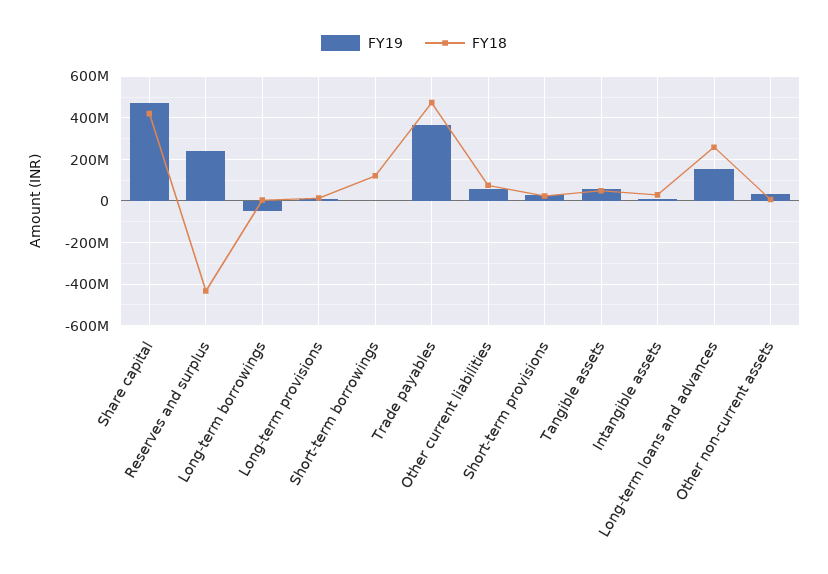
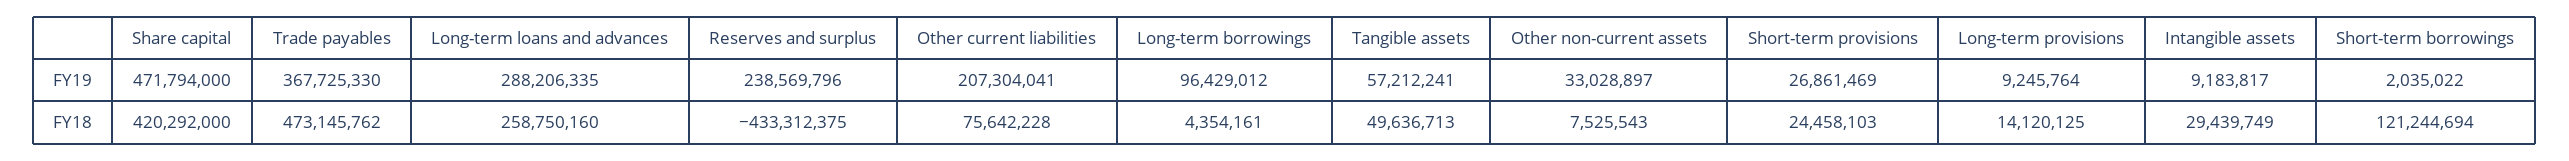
  {
    "FY19": {
      "Share capital": 471794000,
      "Reserves and surplus": 238569796,
-     "Long-term borrowings": -50000000,
+     "Long-term borrowings": 96429012,
      "Long-term provisions": 9245764,
      "Short-term borrowings": 2035022,
      "Trade payables": 367725330,
-     "Other current liabilities": 50000000,
+     "Other current liabilities": 207304041,
      "Short-term provisions": 26861469,
      "Tangible assets": 57212241,
      "Intangible assets": 9183817,
-     "Long-term loans and advances": 150000000,
+     "Long-term loans and advances": 288206335,
      "Other non-current assets": 33028897
    },
    "FY18": {
      "Share capital": 420292000,
      "Reserves and surplus": -433312375,
      "Long-term borrowings": 4354161,
      "Long-term provisions": 14120125,
      "Short-term borrowings": 121244694,
      "Trade payables": 473145762,
      "Other current liabilities": 75642228,
      "Short-term provisions": 24458103,
      "Tangible assets": 49636713,
      "Intangible assets": 29439749,
      "Long-term loans and advances": 258750160,
      "Other non-current assets": 7525543
    }
  }

